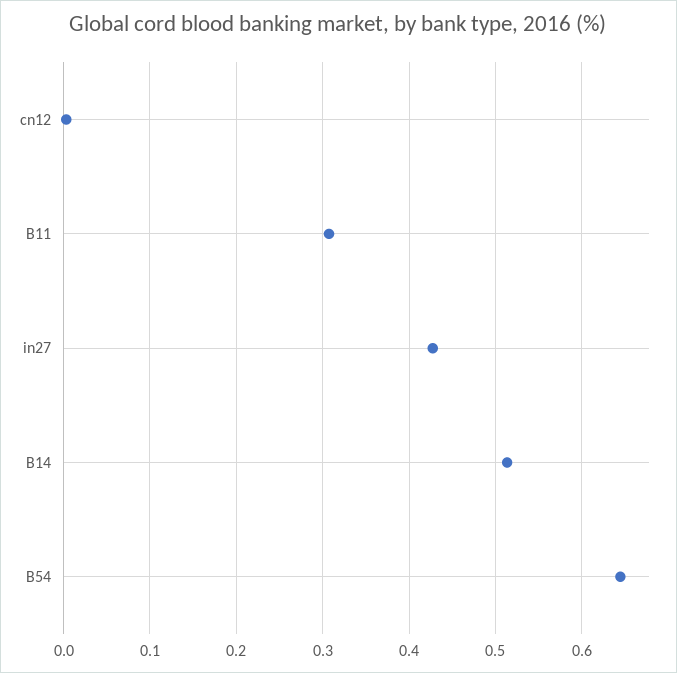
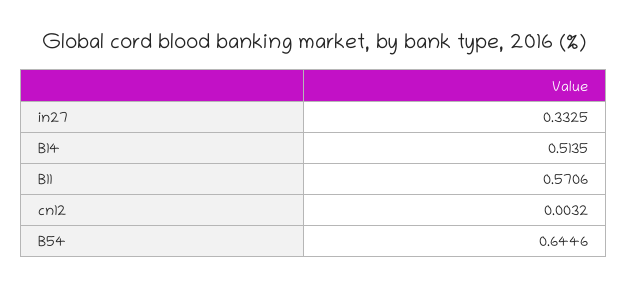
  {
    "cn12": 0.0032,
-   "B11": 0.31,
+   "B11": 0.5706,
-   "in27": 0.43,
+   "in27": 0.3325,
    "B14": 0.5135,
    "B54": 0.6446
  }

